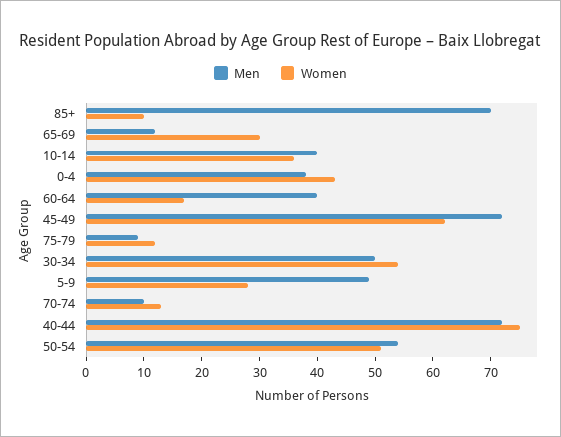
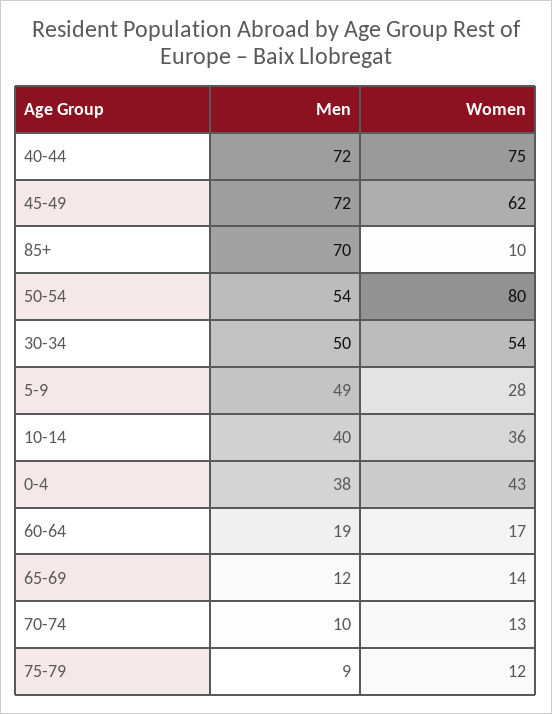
  {
    "Men": {
      "85+": 70,
      "65-69": 12,
      "10-14": 40,
      "0-4": 38,
-     "60-64": 40,
+     "60-64": 19,
      "45-49": 72,
      "75-79": 9,
      "30-34": 50,
      "5-9": 49,
      "70-74": 10,
      "40-44": 72,
      "50-54": 54
    },
    "Women": {
      "85+": 10,
-     "65-69": 30,
+     "65-69": 14,
      "10-14": 36,
      "0-4": 43,
      "60-64": 17,
      "45-49": 62,
      "75-79": 12,
      "30-34": 54,
      "5-9": 28,
      "70-74": 13,
      "40-44": 75,
-     "50-54": 50
+     "50-54": 80
    }
  }

